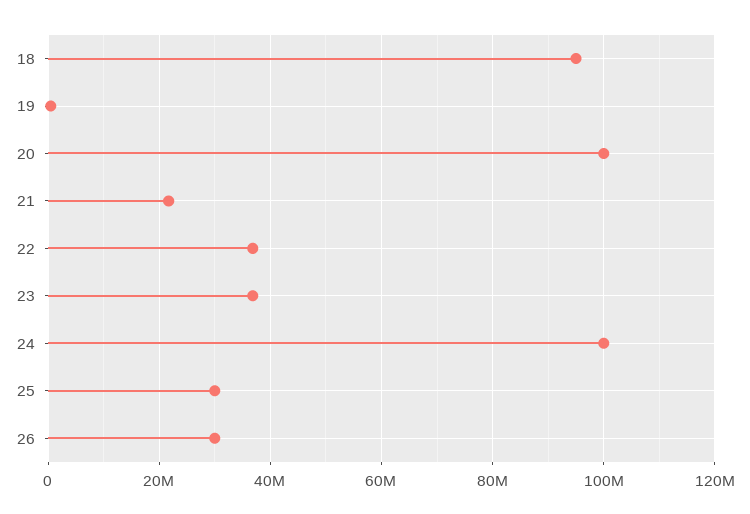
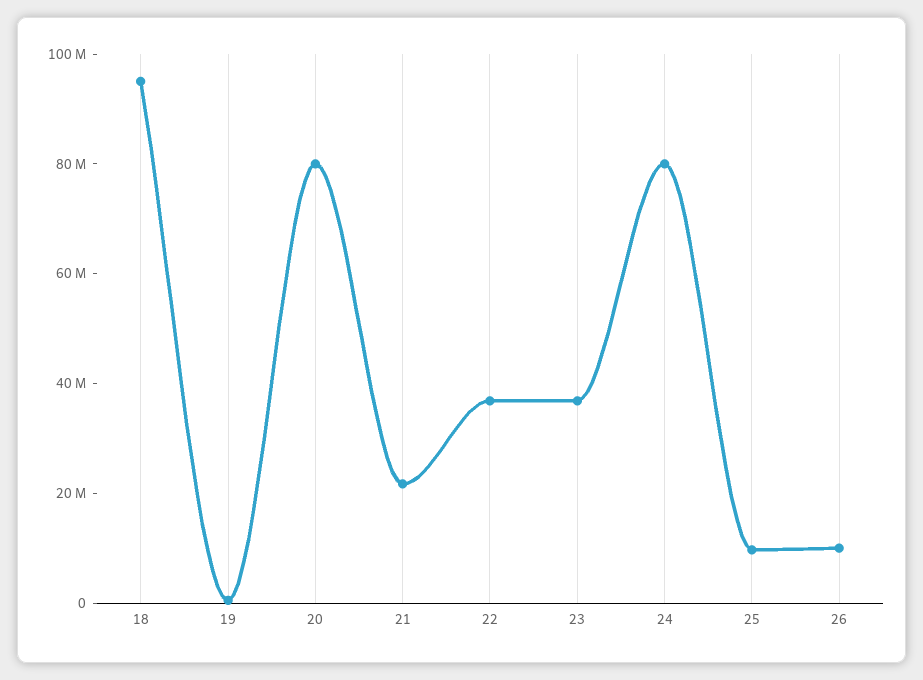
  {
    "18": 96000000,
    "19": 0,
-   "20": 100000000,
+   "20": 80000000,
    "21": 22000000,
    "22": 36000000,
    "23": 36000000,
-   "24": 100000000,
+   "24": 80000000,
-   "25": 30000000,
+   "25": 10000000,
-   "26": 30000000
+   "26": 10000000
  }

